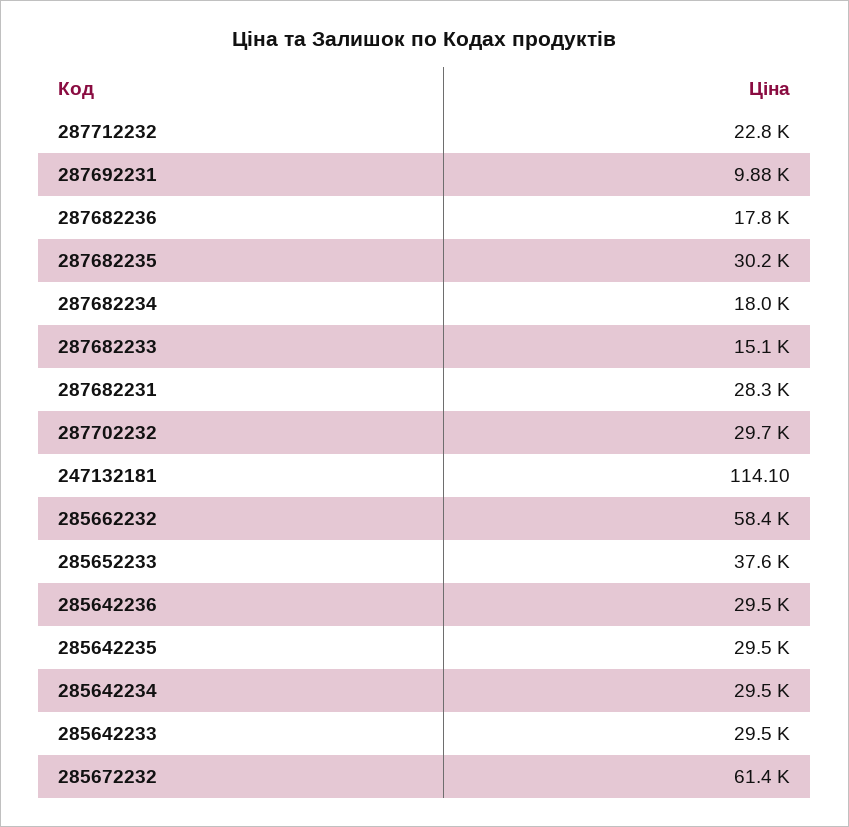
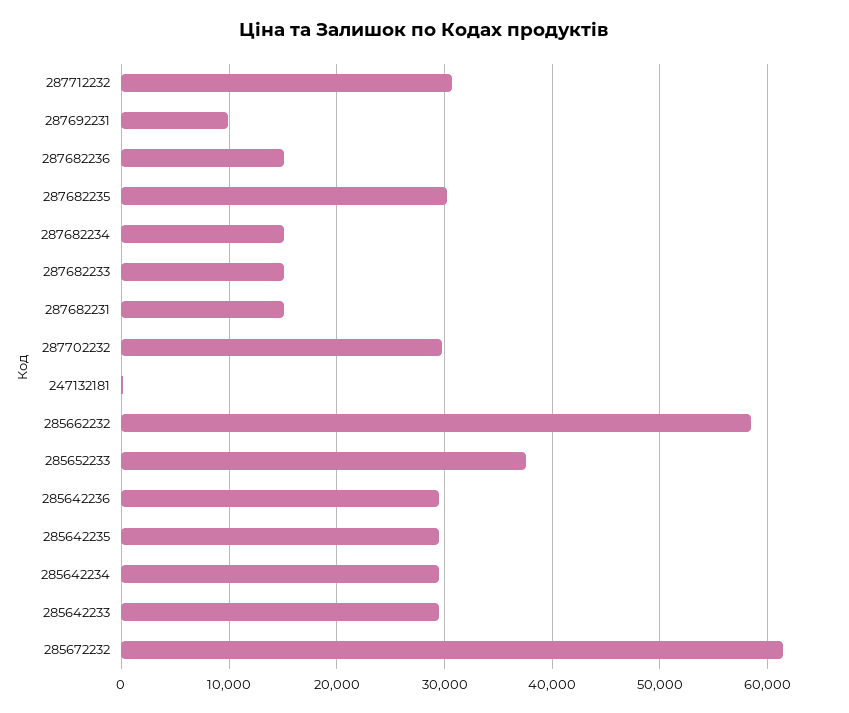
  {
-   "287712232": 22800,
+   "287712232": 31000,
    "287692231": 9880,
-   "287682236": 17800,
+   "287682236": 15000,
    "287682235": 30200,
-   "287682234": 18000,
+   "287682234": 15000,
    "287682233": 15100,
-   "287682231": 28300,
+   "287682231": 15000,
    "287702232": 29700,
    "247132181": 114.1,
    "285662232": 58400,
    "285652233": 37600,
    "285642236": 29500,
    "285642235": 29500,
    "285642234": 29500,
    "285642233": 29500,
    "285672232": 61400
  }

